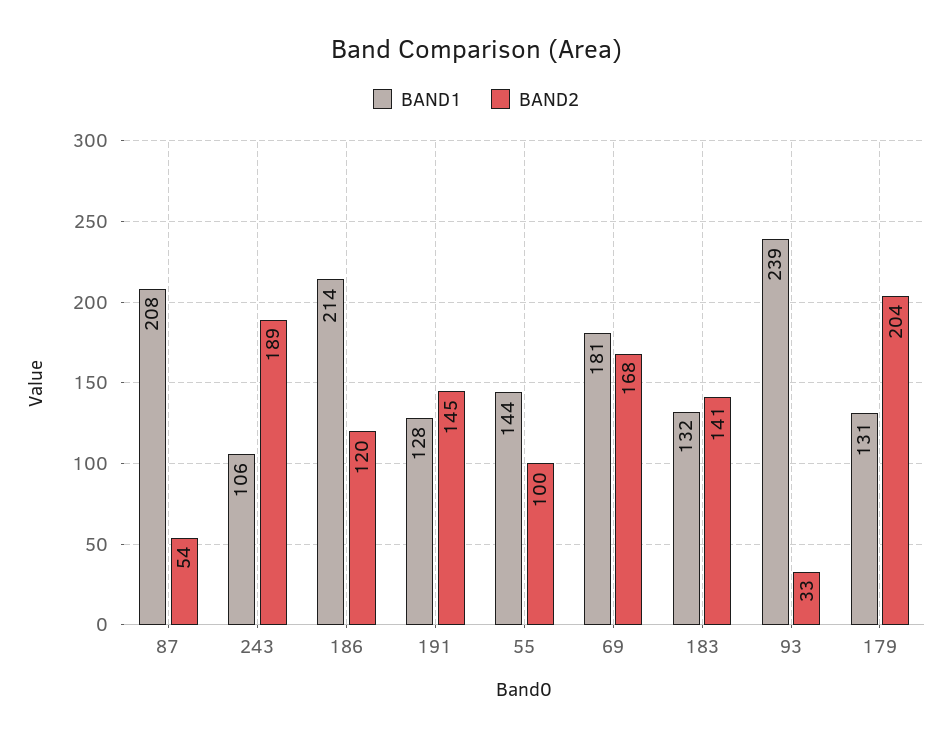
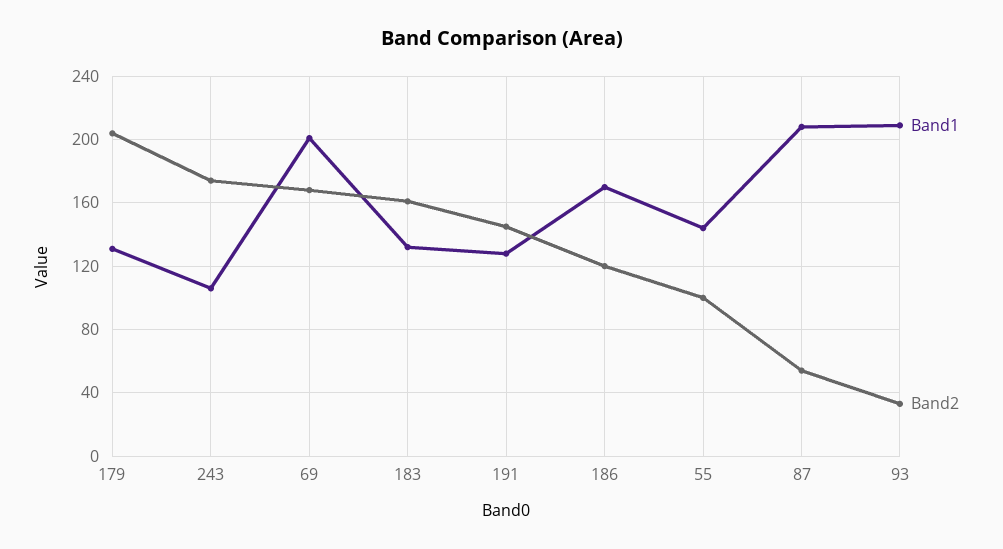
  {
    "BAND1": {
      "87": 208,
      "243": 106,
-     "186": 214,
+     "186": 170,
      "191": 128,
      "55": 144,
-     "69": 181,
+     "69": 200,
      "183": 132,
-     "93": 239,
+     "93": 210,
      "179": 131
    },
    "BAND2": {
      "87": 54,
-     "243": 189,
+     "243": 175,
      "186": 120,
      "191": 145,
      "55": 100,
      "69": 168,
-     "183": 141,
+     "183": 160,
      "93": 33,
      "179": 204
    }
  }

